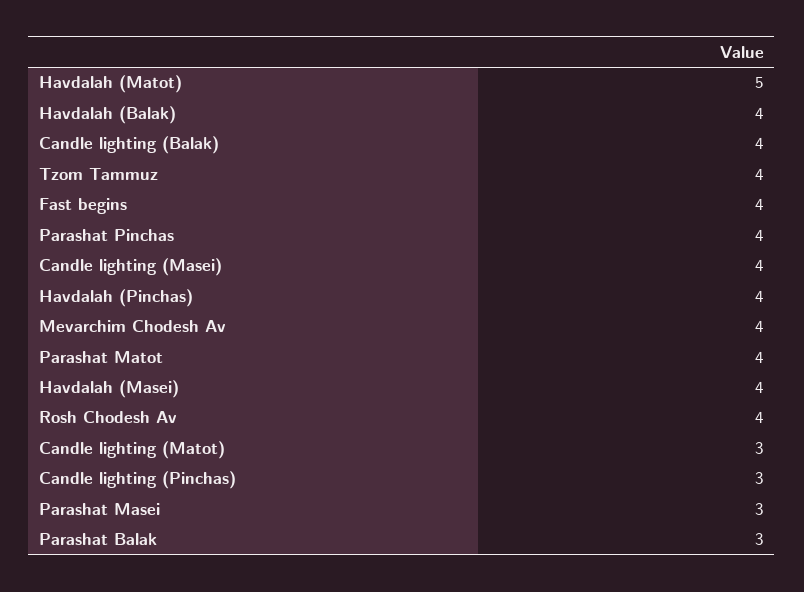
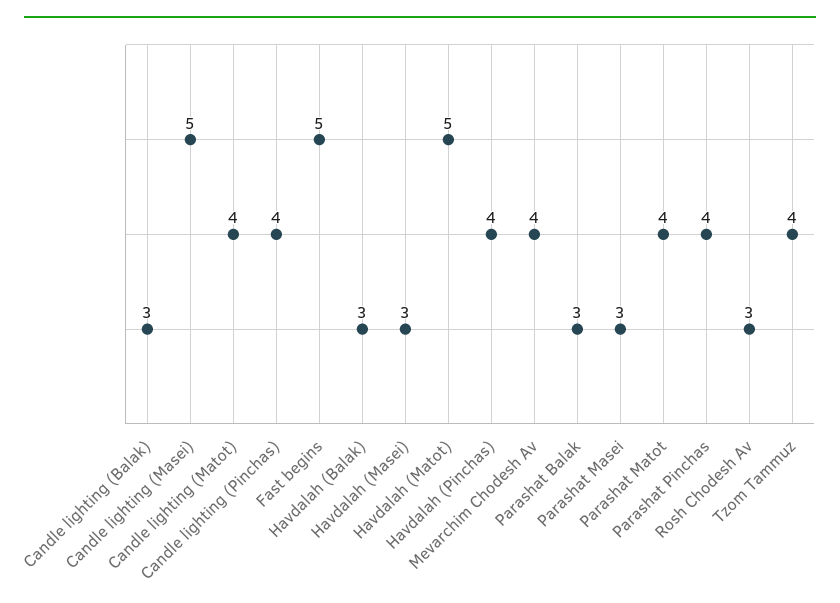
  {
    "Havdalah (Matot)": 5,
-   "Havdalah (Balak)": 4,
+   "Havdalah (Balak)": 3,
-   "Candle lighting (Balak)": 4,
+   "Candle lighting (Balak)": 3,
    "Tzom Tammuz": 4,
-   "Fast begins": 4,
+   "Fast begins": 5,
    "Parashat Pinchas": 4,
-   "Candle lighting (Masei)": 4,
+   "Candle lighting (Masei)": 5,
    "Havdalah (Pinchas)": 4,
    "Mevarchim Chodesh Av": 4,
    "Parashat Matot": 4,
-   "Havdalah (Masei)": 4,
+   "Havdalah (Masei)": 3,
-   "Rosh Chodesh Av": 4,
+   "Rosh Chodesh Av": 3,
-   "Candle lighting (Matot)": 3,
+   "Candle lighting (Matot)": 4,
-   "Candle lighting (Pinchas)": 3,
+   "Candle lighting (Pinchas)": 4,
    "Parashat Masei": 3,
    "Parashat Balak": 3
  }

